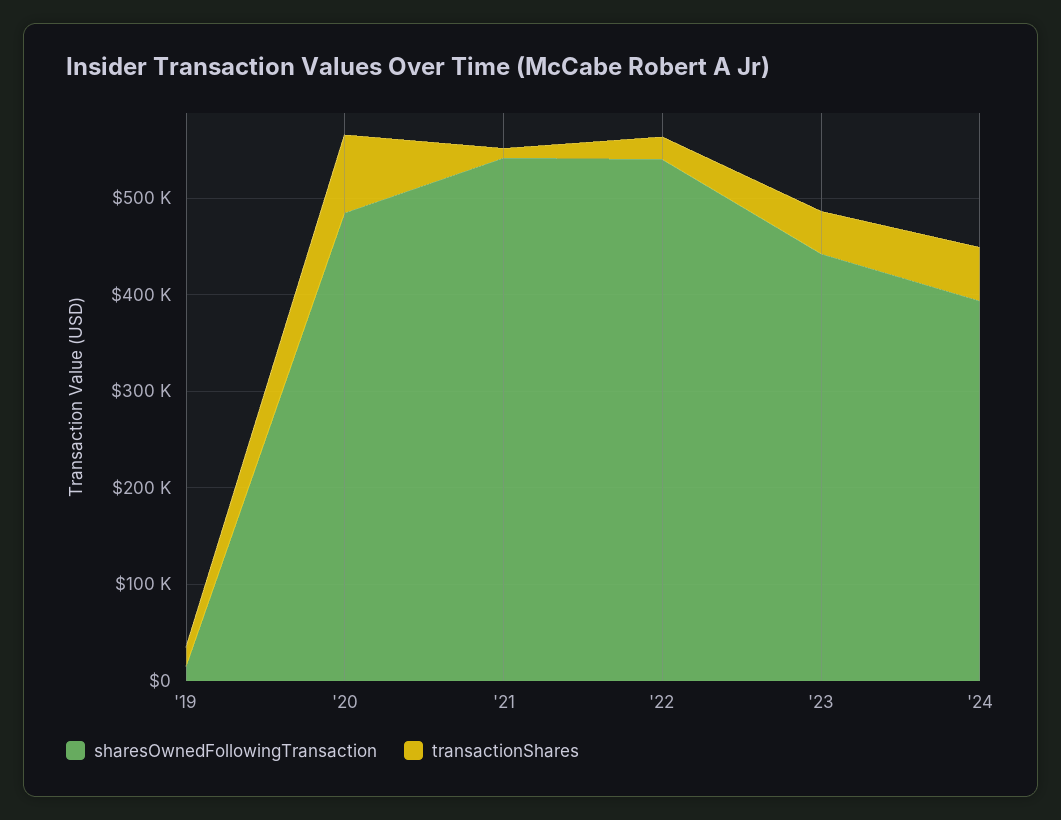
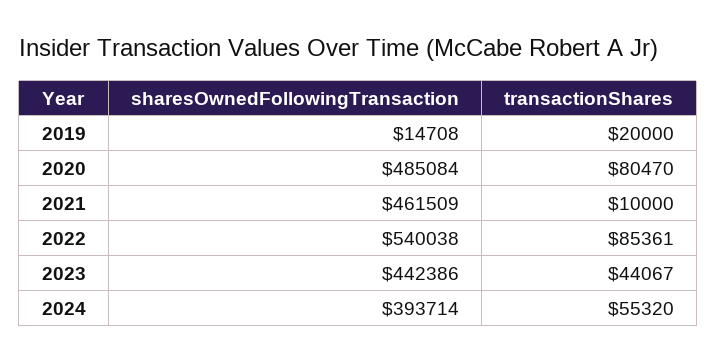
  {
    "sharesOwnedFollowingTransaction": {
      "'19": 14708,
      "'20": 485084,
-     "'21": 540000,
+     "'21": 461509,
      "'22": 540038,
      "'23": 442386,
      "'24": 393714
    },
    "transactionShares": {
      "'19": 20000,
      "'20": 80470,
      "'21": 10000,
-     "'22": 20000,
+     "'22": 85361,
      "'23": 44067,
      "'24": 55320
    }
  }

